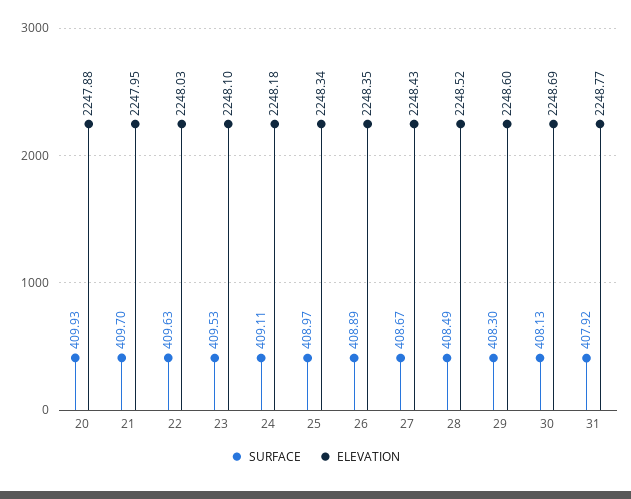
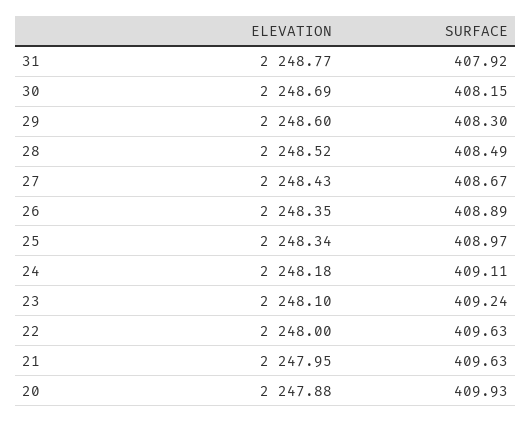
  {
    "SURFACE": {
      "20": 409.93,
-     "21": 409.7,
+     "21": 409.63,
      "22": 409.63,
-     "23": 409.53,
+     "23": 409.24,
      "24": 409.11,
      "25": 408.97,
      "26": 408.89,
      "27": 408.67,
      "28": 408.49,
      "29": 408.3,
-     "30": 408.13,
+     "30": 408.15,
      "31": 407.92
    },
    "ELEVATION": {
      "20": 2247.88,
      "21": 2247.95,
-     "22": 2248.03,
+     "22": 2248,
      "23": 2248.1,
      "24": 2248.18,
      "25": 2248.34,
      "26": 2248.35,
      "27": 2248.43,
      "28": 2248.52,
      "29": 2248.6,
      "30": 2248.69,
      "31": 2248.77
    }
  }

